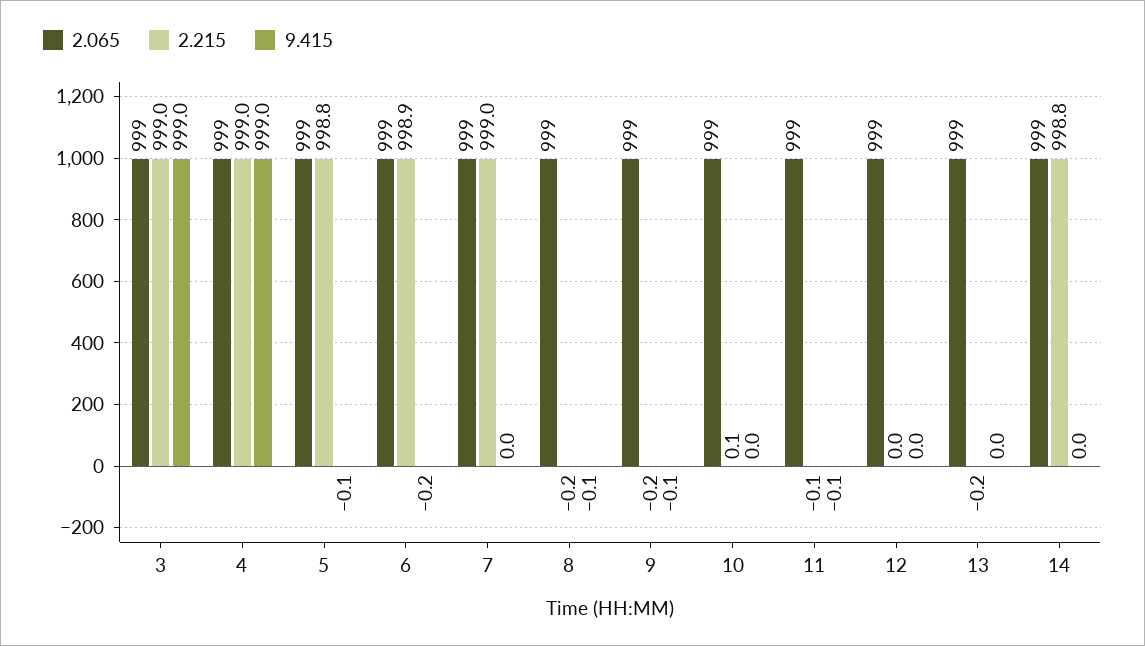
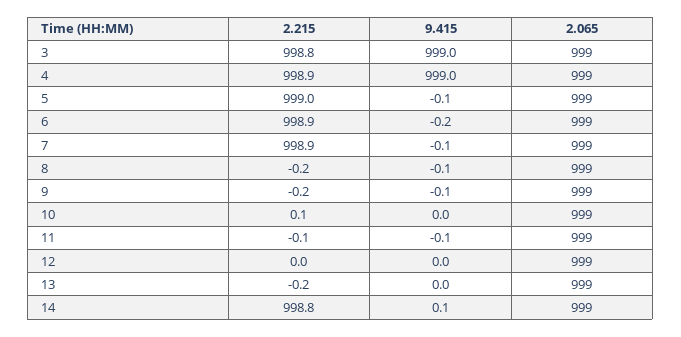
  {
    "2.065": {
      "3": 999,
      "4": 999,
      "5": 999,
      "6": 999,
      "7": 999,
      "8": 999,
      "9": 999,
      "10": 999,
      "11": 999,
      "12": 999,
      "13": 999,
      "14": 999
    },
    "2.215": {
-     "3": 999,
+     "3": 998.8,
-     "4": 999,
+     "4": 998.9,
-     "5": 998.8,
+     "5": 999,
      "6": 998.9,
-     "7": 999,
+     "7": 998.9,
      "8": -0.2,
      "9": -0.2,
      "10": 0.1,
      "11": -0.1,
      "12": 0,
      "13": -0.2,
      "14": 998.8
    },
    "9.415": {
      "3": 999,
      "4": 999,
      "5": -0.1,
      "6": -0.2,
-     "7": 0,
+     "7": -0.1,
      "8": -0.1,
      "9": -0.1,
      "10": 0,
      "11": -0.1,
      "12": 0,
      "13": 0,
-     "14": 0
+     "14": 0.1
    }
  }

